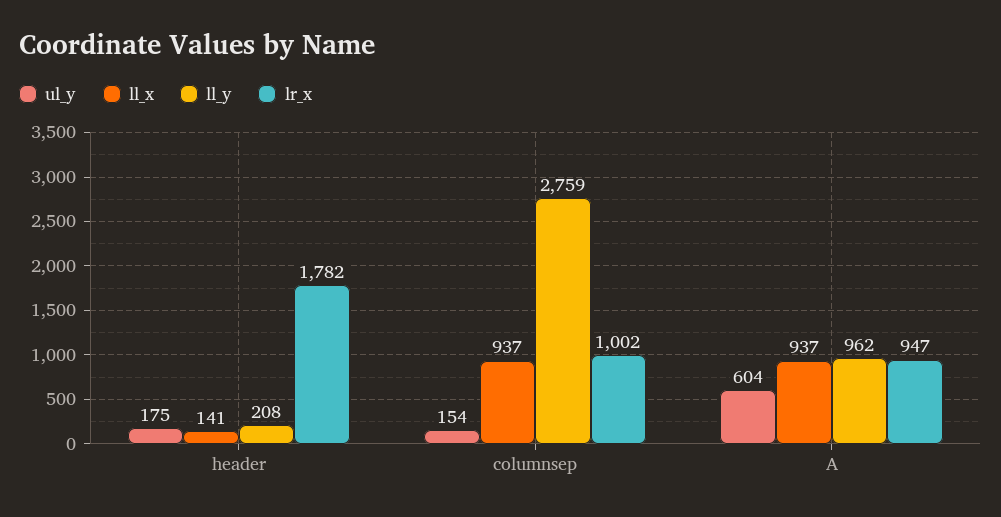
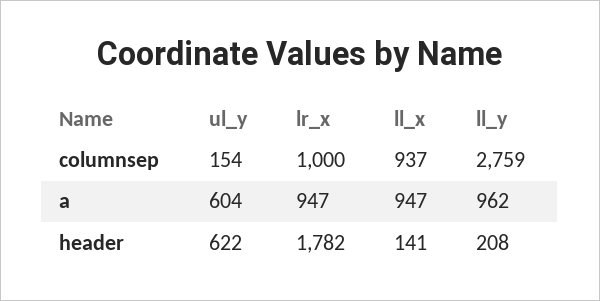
  {
    "ul_y": {
-     "header": 175,
+     "header": 622,
      "columnsep": 154,
      "A": 604
    },
    "ll_x": {
      "header": 141,
      "columnsep": 937,
-     "A": 937
+     "A": 947
    },
    "ll_y": {
      "header": 208,
      "columnsep": 2759,
      "A": 962
    },
    "lr_x": {
      "header": 1782,
-     "columnsep": 1002,
+     "columnsep": 1000,
      "A": 947
    }
  }

